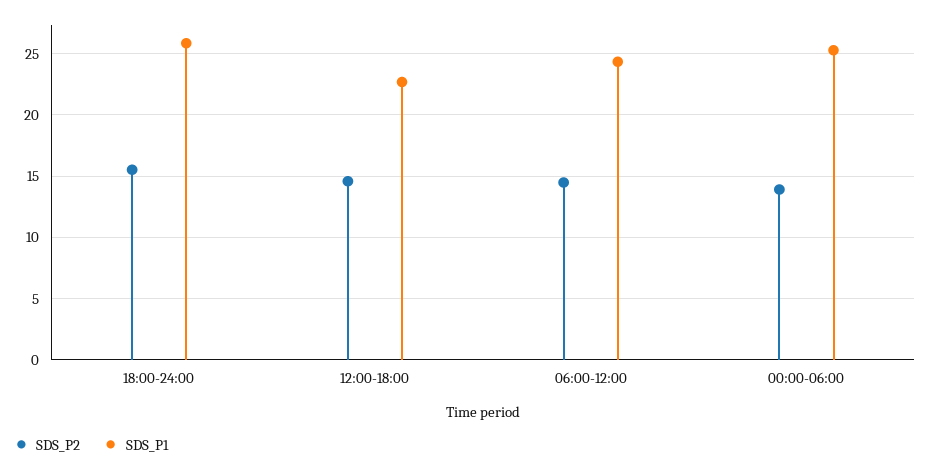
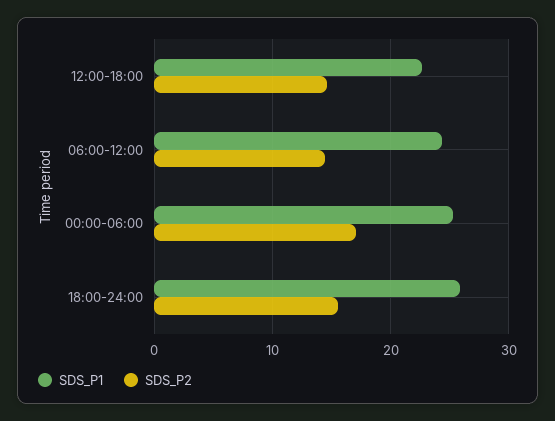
  {
    "SDS_P2": {
      "18:00-24:00": 15.5,
      "12:00-18:00": 14.5,
      "06:00-12:00": 14.5,
-     "00:00-06:00": 14
+     "00:00-06:00": 17
    },
    "SDS_P1": {
      "18:00-24:00": 26,
      "12:00-18:00": 22.5,
      "06:00-12:00": 24.5,
      "00:00-06:00": 25.5
    }
  }

